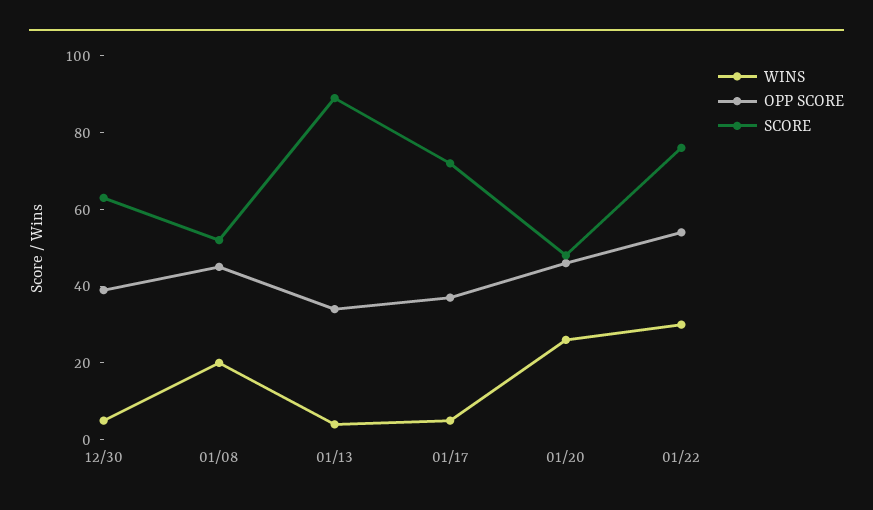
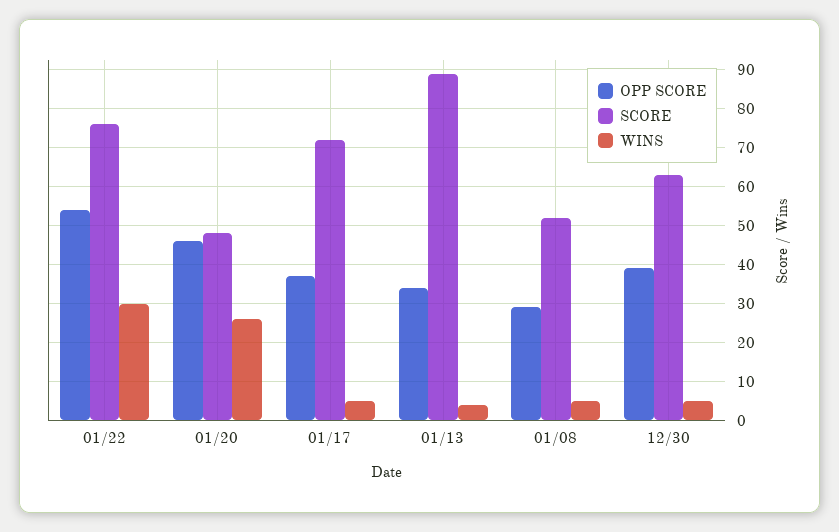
  {
    "WINS": {
      "12/30": 5,
-     "01/08": 20,
+     "01/08": 5,
      "01/13": 5,
      "01/17": 5,
      "01/20": 25,
      "01/22": 30
    },
    "OPP SCORE": {
      "12/30": 40,
-     "01/08": 45,
+     "01/08": 30,
      "01/13": 35,
      "01/17": 35,
      "01/20": 45,
      "01/22": 55
    },
    "SCORE": {
      "12/30": 65,
      "01/08": 50,
      "01/13": 90,
      "01/17": 70,
      "01/20": 50,
      "01/22": 75
    }
  }

